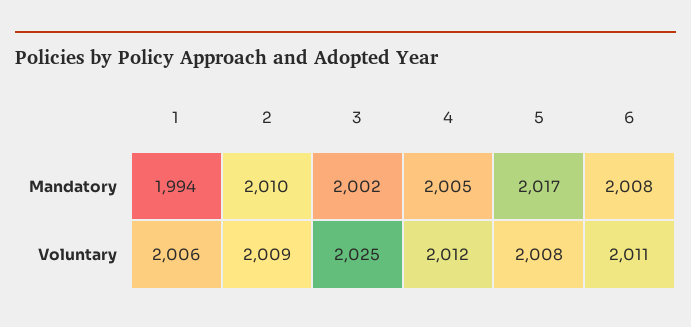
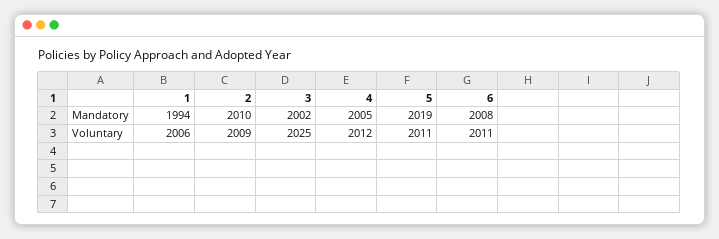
  {
    "1": {
      "Mandatory": 1994,
      "Voluntary": 2006
    },
    "2": {
      "Mandatory": 2010,
      "Voluntary": 2009
    },
    "3": {
      "Mandatory": 2002,
      "Voluntary": 2025
    },
    "4": {
      "Mandatory": 2005,
      "Voluntary": 2012
    },
    "5": {
-     "Mandatory": 2017,
+     "Mandatory": 2019,
-     "Voluntary": 2008
+     "Voluntary": 2011
    },
    "6": {
      "Mandatory": 2008,
      "Voluntary": 2011
    }
  }

